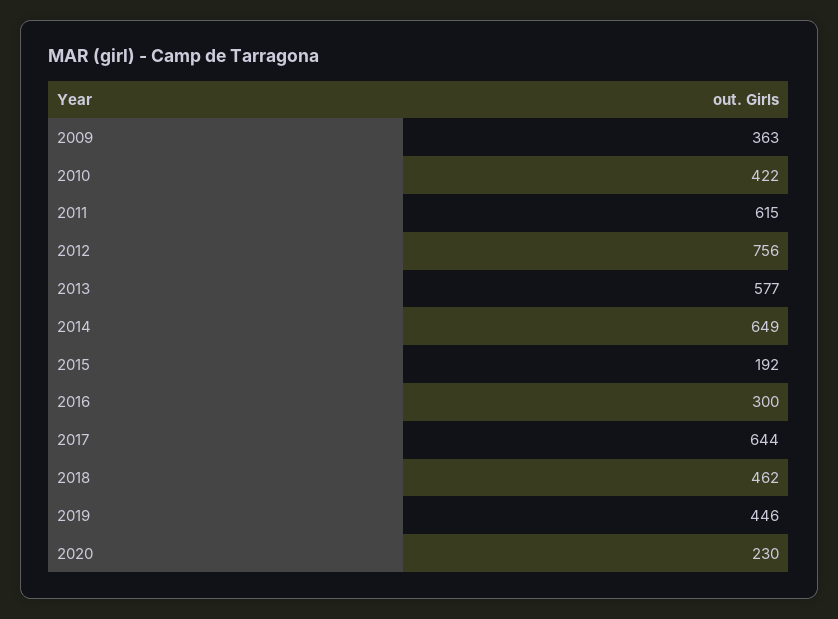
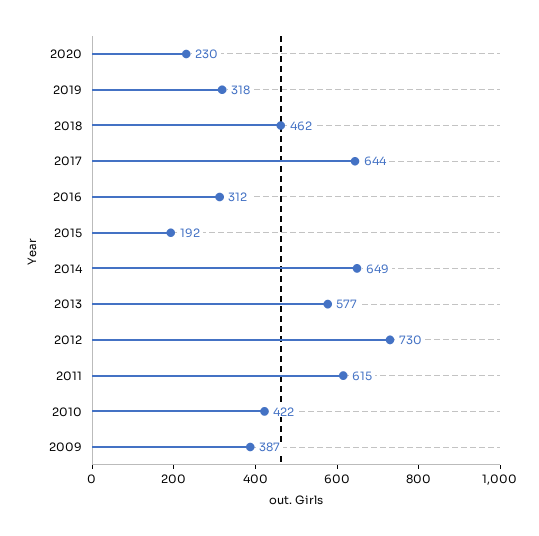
  {
-   "2009": 363,
+   "2009": 387,
    "2010": 422,
    "2011": 615,
-   "2012": 756,
+   "2012": 730,
    "2013": 577,
    "2014": 649,
    "2015": 192,
-   "2016": 300,
+   "2016": 312,
    "2017": 644,
    "2018": 462,
-   "2019": 446,
+   "2019": 318,
    "2020": 230
  }

